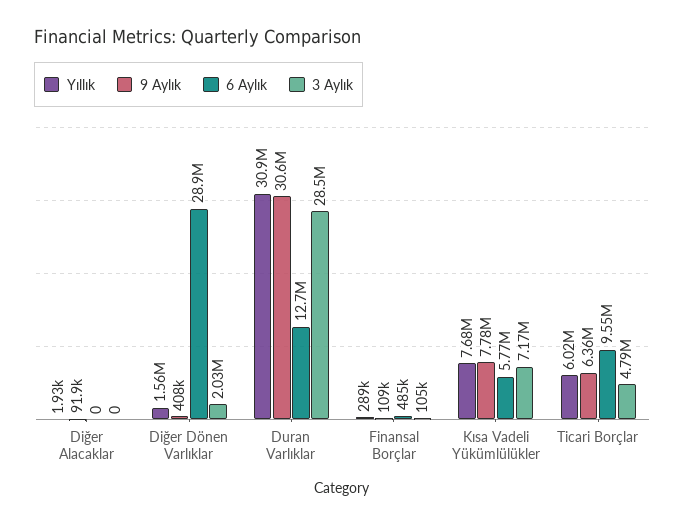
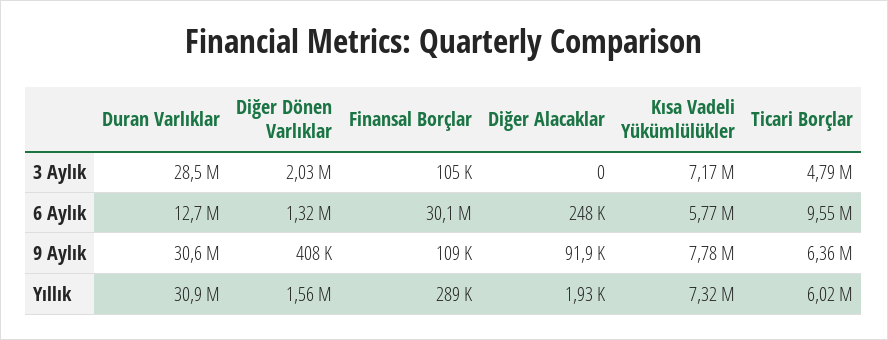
  {
    "Yıllık": {
      "Diğer Alacaklar": 1930,
      "Diğer Dönen Varlıklar": 1560000,
      "Duran Varlıklar": 30900000,
      "Finansal Borçlar": 289000,
-     "Kısa Vadeli Yükümlülükler": 7680000,
+     "Kısa Vadeli Yükümlülükler": 7320000,
      "Ticari Borçlar": 6020000
    },
    "9 Aylık": {
      "Diğer Alacaklar": 91900,
      "Diğer Dönen Varlıklar": 408000,
      "Duran Varlıklar": 30600000,
      "Finansal Borçlar": 109000,
      "Kısa Vadeli Yükümlülükler": 7780000,
      "Ticari Borçlar": 6360000
    },
    "6 Aylık": {
-     "Diğer Alacaklar": 0,
+     "Diğer Alacaklar": 248000,
-     "Diğer Dönen Varlıklar": 28900000,
+     "Diğer Dönen Varlıklar": 1320000,
      "Duran Varlıklar": 12700000,
-     "Finansal Borçlar": 485000,
+     "Finansal Borçlar": 30100000,
      "Kısa Vadeli Yükümlülükler": 5770000,
      "Ticari Borçlar": 9550000
    },
    "3 Aylık": {
      "Diğer Alacaklar": 0,
      "Diğer Dönen Varlıklar": 2030000,
      "Duran Varlıklar": 28500000,
      "Finansal Borçlar": 105000,
      "Kısa Vadeli Yükümlülükler": 7170000,
      "Ticari Borçlar": 4790000
    }
  }

